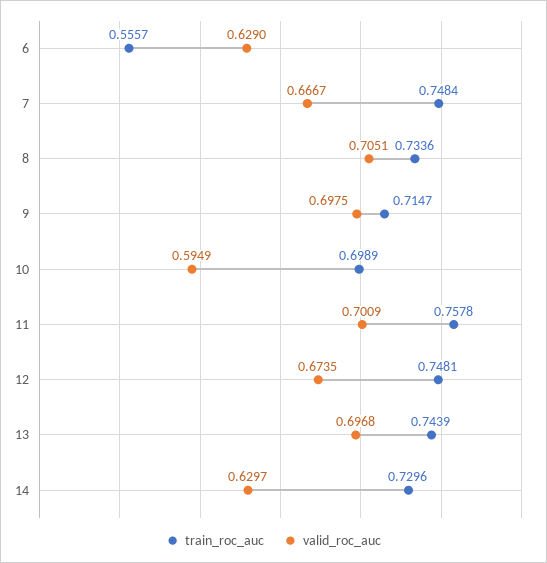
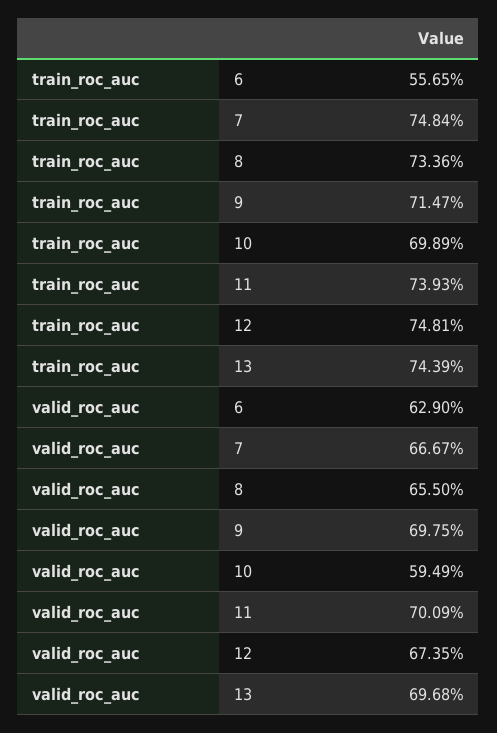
  {
    "train_roc_auc": {
-     "6": 0.5557,
+     "6": 0.5565,
      "7": 0.7484,
      "8": 0.7336,
      "9": 0.7147,
      "10": 0.6989,
-     "11": 0.7578,
+     "11": 0.7393,
      "12": 0.7481,
-     "13": 0.7439,
+     "13": 0.7439
-     "14": 0.7296
    },
    "valid_roc_auc": {
      "6": 0.629,
      "7": 0.6667,
-     "8": 0.7051,
+     "8": 0.655,
      "9": 0.6975,
      "10": 0.5949,
      "11": 0.7009,
      "12": 0.6735,
-     "13": 0.6968,
+     "13": 0.6968
-     "14": 0.6297
    }
  }

